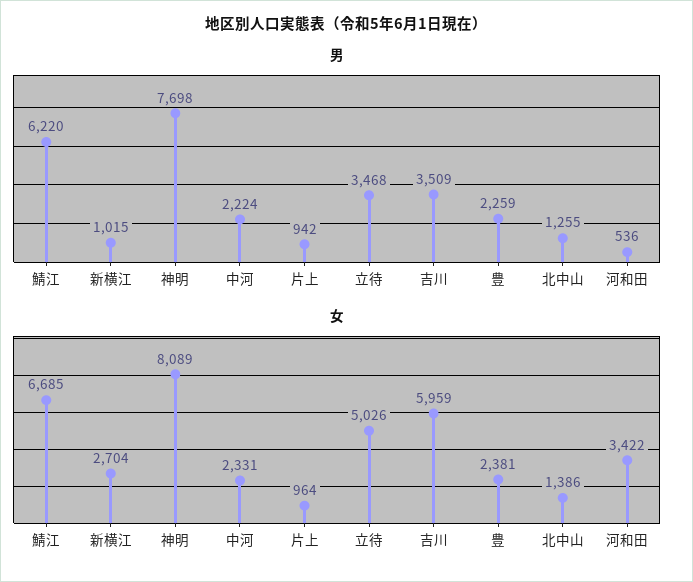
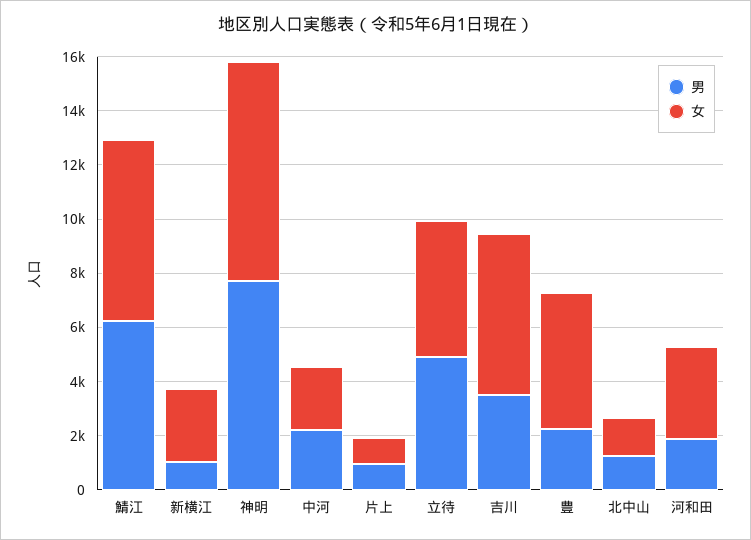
  {
    "男": {
      "鯖江": 6220,
      "新横江": 1015,
      "神明": 7698,
      "中河": 2224,
      "片上": 942,
-     "立待": 3468,
+     "立待": 5000,
      "吉川": 3509,
      "豊": 2259,
      "北中山": 1255,
-     "河和田": 536
+     "河和田": 2000
    },
    "女": {
      "鯖江": 6685,
      "新横江": 2704,
      "神明": 8089,
      "中河": 2331,
      "片上": 964,
      "立待": 5026,
      "吉川": 5959,
-     "豊": 2381,
+     "豊": 5000,
      "北中山": 1386,
      "河和田": 3422
    }
  }

